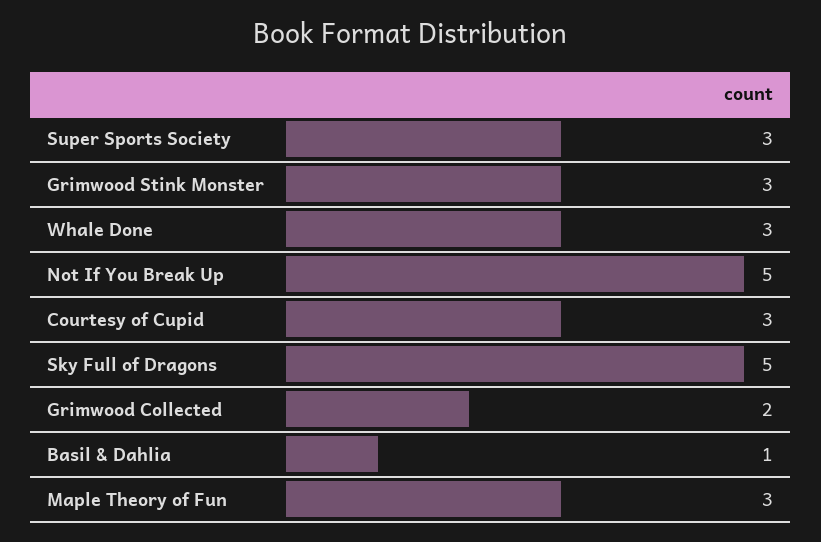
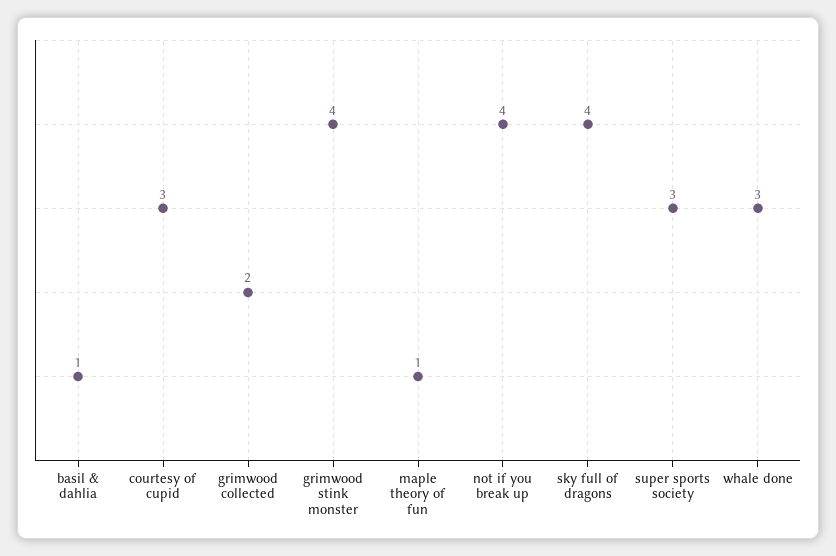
  {
    "Super Sports Society": 3,
-   "Grimwood Stink Monster": 3,
+   "Grimwood Stink Monster": 4,
    "Whale Done": 3,
-   "Not If You Break Up": 5,
+   "Not If You Break Up": 4,
    "Courtesy of Cupid": 3,
-   "Sky Full of Dragons": 5,
+   "Sky Full of Dragons": 4,
    "Grimwood Collected": 2,
    "Basil & Dahlia": 1,
-   "Maple Theory of Fun": 3
+   "Maple Theory of Fun": 1
  }

